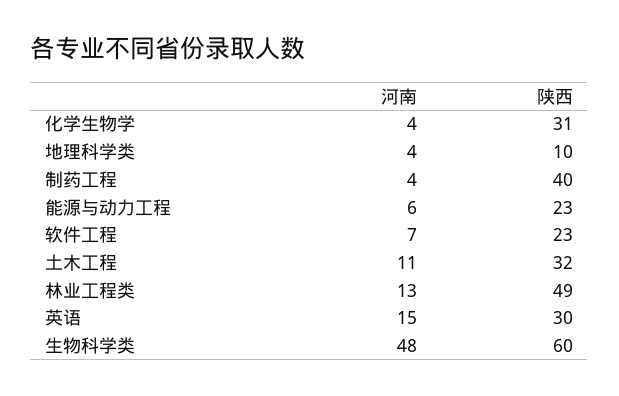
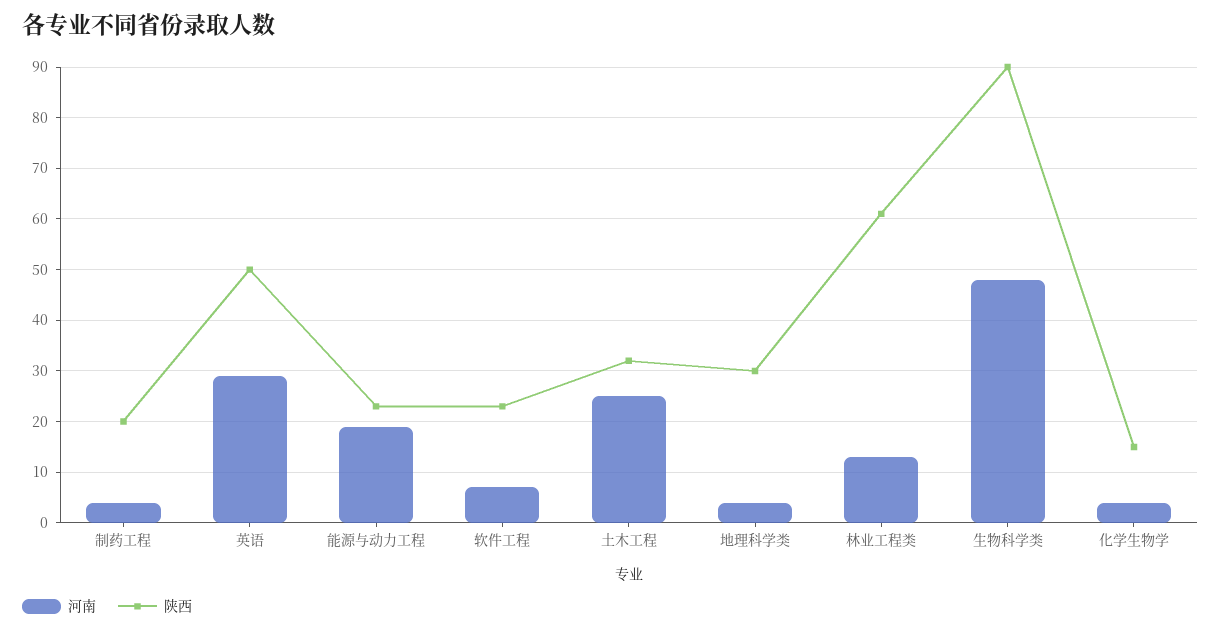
  {
    "河南": {
      "化学生物学": 4,
      "地理科学类": 4,
      "制药工程": 4,
-     "能源与动力工程": 6,
+     "能源与动力工程": 20,
      "软件工程": 7,
-     "土木工程": 11,
+     "土木工程": 25,
      "林业工程类": 13,
-     "英语": 15,
+     "英语": 30,
      "生物科学类": 48
    },
    "陕西": {
-     "化学生物学": 31,
+     "化学生物学": 15,
-     "地理科学类": 10,
+     "地理科学类": 30,
-     "制药工程": 40,
+     "制药工程": 20,
      "能源与动力工程": 23,
      "软件工程": 23,
      "土木工程": 32,
-     "林业工程类": 49,
+     "林业工程类": 60,
-     "英语": 30,
+     "英语": 50,
-     "生物科学类": 60
+     "生物科学类": 90
    }
  }

